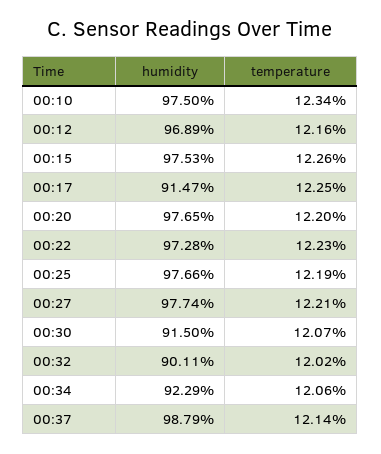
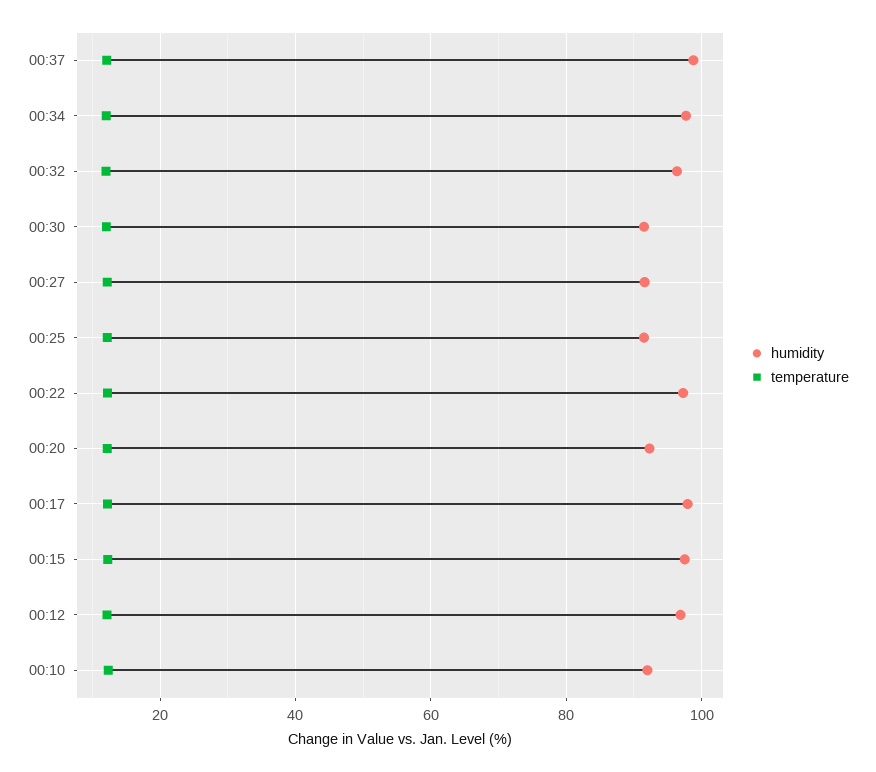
  {
    "humidity": {
-     "00:10": 97.5,
+     "00:10": 92,
      "00:12": 96.89,
      "00:15": 97.53,
-     "00:17": 91.47,
+     "00:17": 98,
-     "00:20": 97.65,
+     "00:20": 92,
      "00:22": 97.28,
-     "00:25": 97.66,
+     "00:25": 92,
-     "00:27": 97.74,
+     "00:27": 92,
      "00:30": 91.5,
-     "00:32": 90.11,
+     "00:32": 96,
-     "00:34": 92.29,
+     "00:34": 98,
      "00:37": 98.79
    },
    "temperature": {
      "00:10": 12.34,
      "00:12": 12.16,
      "00:15": 12.26,
      "00:17": 12.25,
      "00:20": 12.2,
      "00:22": 12.23,
      "00:25": 12.19,
      "00:27": 12.21,
      "00:30": 12.07,
      "00:32": 12.02,
      "00:34": 12.06,
      "00:37": 12.14
    }
  }

